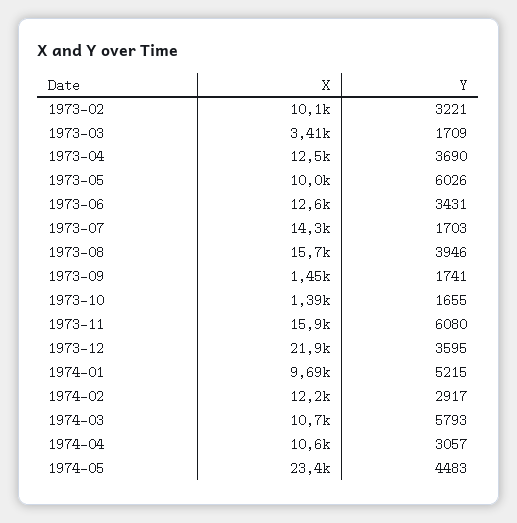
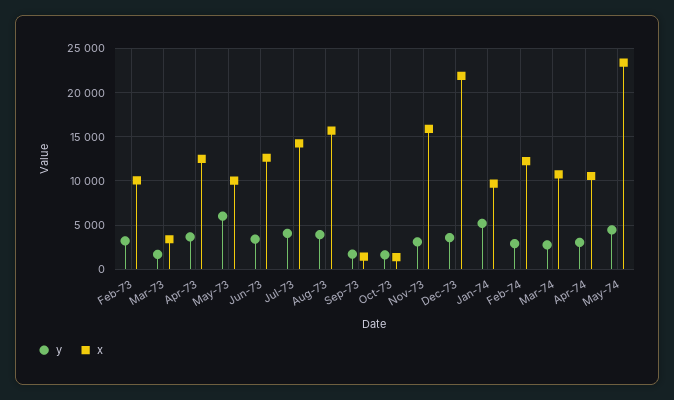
  {
    "X": {
      "1973-02": 10100,
      "1973-03": 3410,
      "1973-04": 12500,
      "1973-05": 10000,
      "1973-06": 12600,
      "1973-07": 14300,
      "1973-08": 15700,
      "1973-09": 1450,
      "1973-10": 1390,
      "1973-11": 15900,
      "1973-12": 21900,
      "1974-01": 9690,
      "1974-02": 12200,
      "1974-03": 10700,
      "1974-04": 10600,
      "1974-05": 23400
    },
    "Y": {
      "1973-02": 3221,
      "1973-03": 1709,
      "1973-04": 3690,
      "1973-05": 6026,
      "1973-06": 3431,
-     "1973-07": 1703,
+     "1973-07": 4000,
      "1973-08": 3946,
      "1973-09": 1741,
      "1973-10": 1655,
-     "1973-11": 6080,
+     "1973-11": 3000,
      "1973-12": 3595,
      "1974-01": 5215,
      "1974-02": 2917,
-     "1974-03": 5793,
+     "1974-03": 3000,
      "1974-04": 3057,
      "1974-05": 4483
    }
  }

